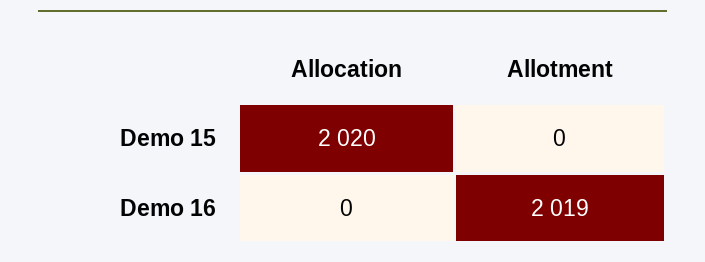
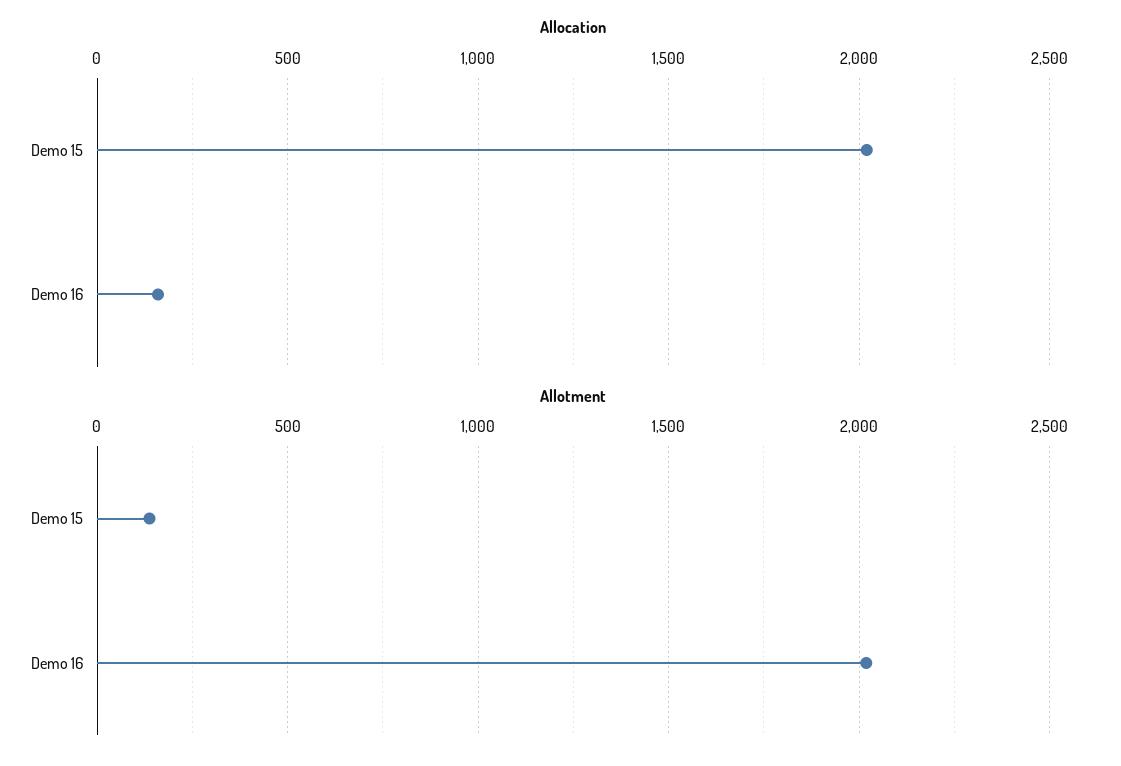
  {
    "Allocation": {
      "Demo 15": 2020,
-     "Demo 16": 0
+     "Demo 16": 150
    },
    "Allotment": {
-     "Demo 15": 0,
+     "Demo 15": 150,
      "Demo 16": 2019
    }
  }

